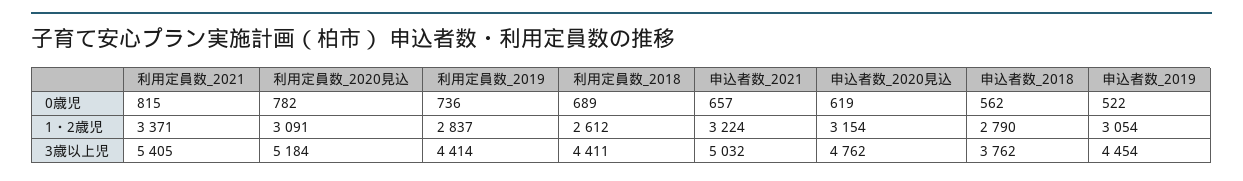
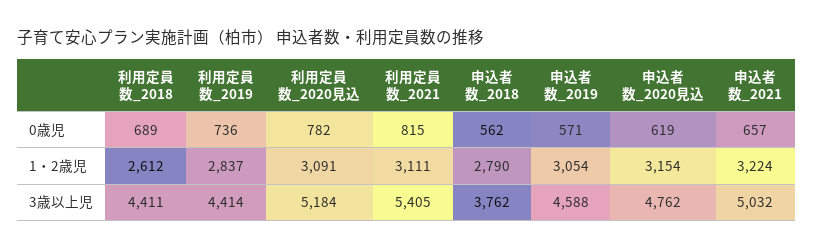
  {
    "利用定員数_2021": {
      "0歳児": 815,
-     "1・2歳児": 3371,
+     "1・2歳児": 3111,
      "3歳以上児": 5405
    },
    "利用定員数_2020見込": {
      "0歳児": 782,
      "1・2歳児": 3091,
      "3歳以上児": 5184
    },
    "利用定員数_2019": {
      "0歳児": 736,
      "1・2歳児": 2837,
      "3歳以上児": 4414
    },
    "利用定員数_2018": {
      "0歳児": 689,
      "1・2歳児": 2612,
      "3歳以上児": 4411
    },
    "申込者数_2021": {
      "0歳児": 657,
      "1・2歳児": 3224,
      "3歳以上児": 5032
    },
    "申込者数_2020見込": {
      "0歳児": 619,
      "1・2歳児": 3154,
      "3歳以上児": 4762
    },
    "申込者数_2018": {
      "0歳児": 562,
      "1・2歳児": 2790,
      "3歳以上児": 3762
    },
    "申込者数_2019": {
-     "0歳児": 522,
+     "0歳児": 571,
      "1・2歳児": 3054,
-     "3歳以上児": 4454
+     "3歳以上児": 4588
    }
  }

